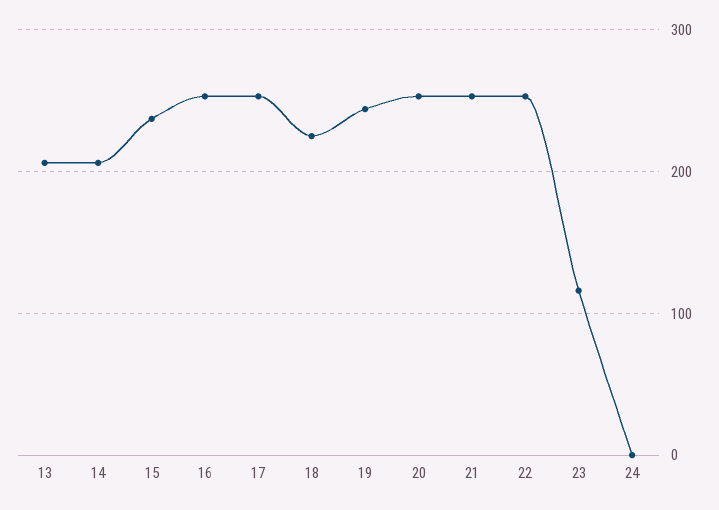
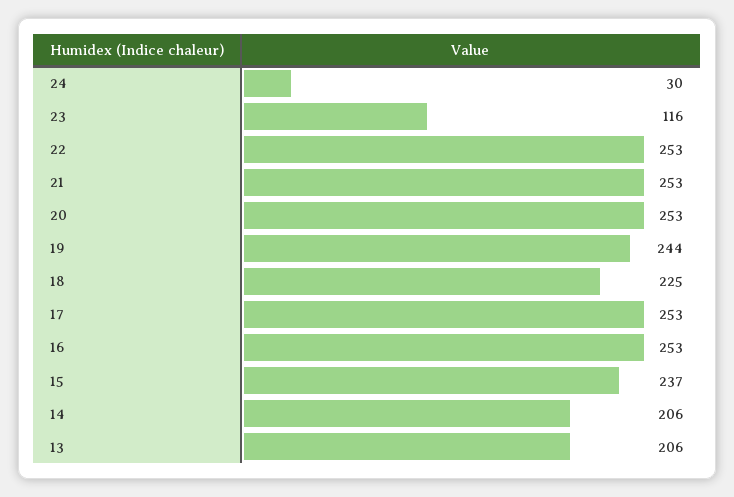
  {
    "13": 206,
    "14": 206,
    "15": 237,
    "16": 253,
    "17": 253,
    "18": 225,
    "19": 244,
    "20": 253,
    "21": 253,
    "22": 253,
    "23": 116,
-   "24": 0
+   "24": 30
  }

